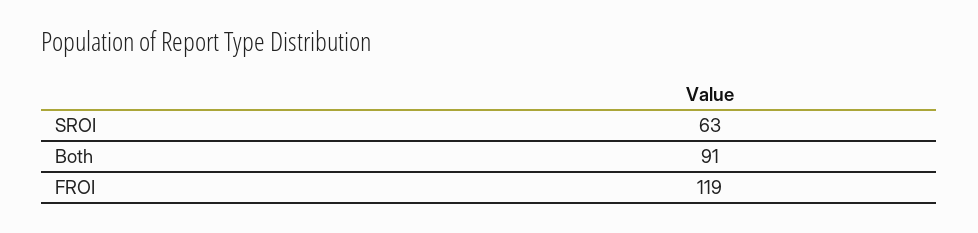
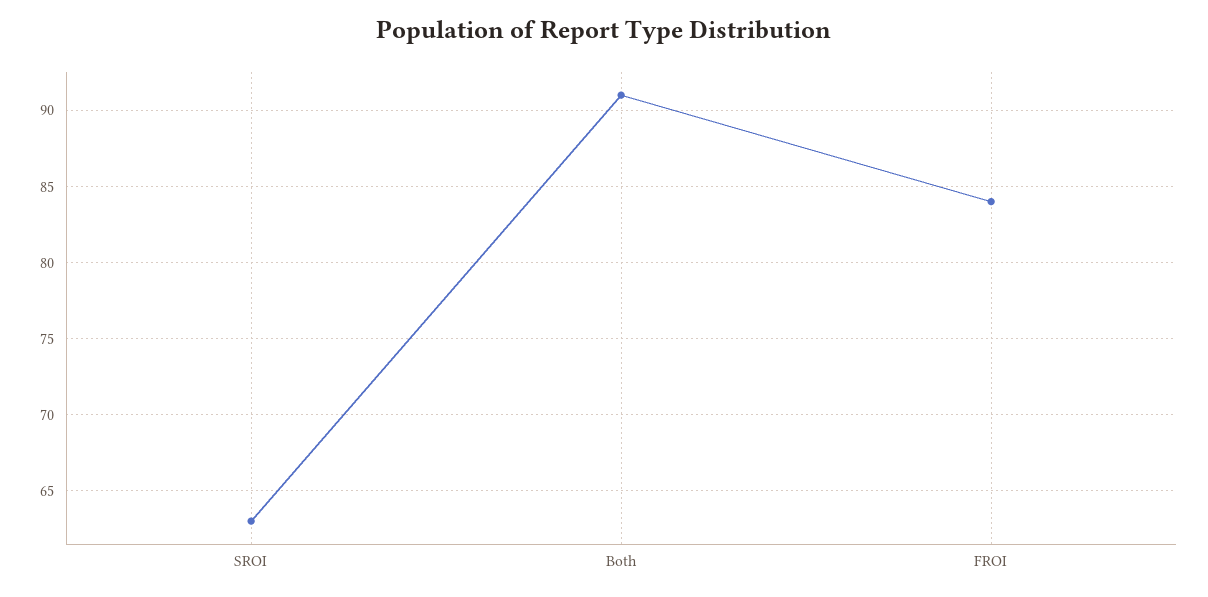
  {
    "SROI": 63,
    "Both": 91,
-   "FROI": 119
+   "FROI": 84
  }

